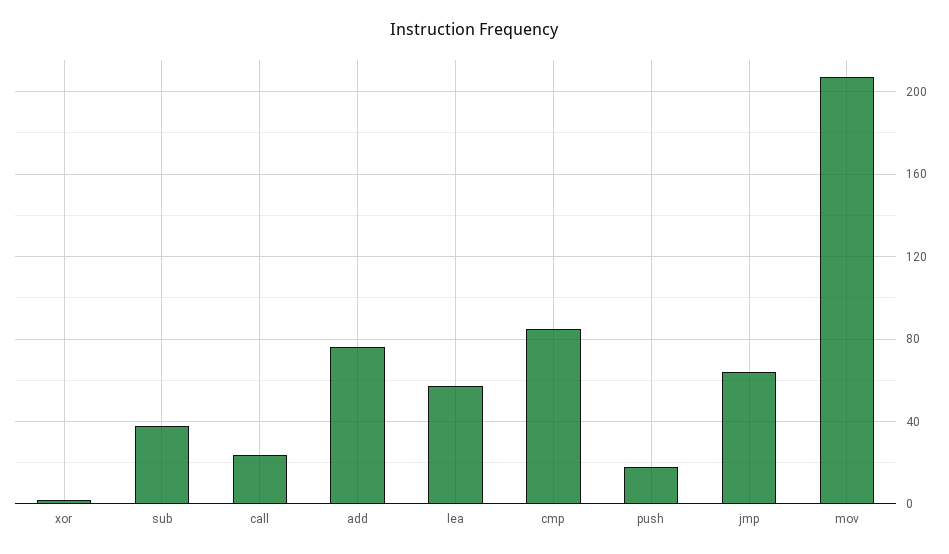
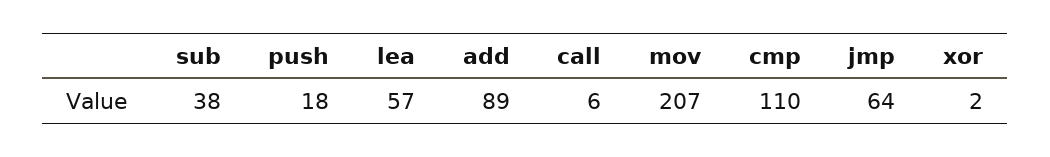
  {
    "xor": 2,
    "sub": 38,
-   "call": 25,
+   "call": 6,
-   "add": 75,
+   "add": 89,
    "lea": 57,
-   "cmp": 85,
+   "cmp": 110,
    "push": 18,
    "jmp": 64,
    "mov": 207
  }

